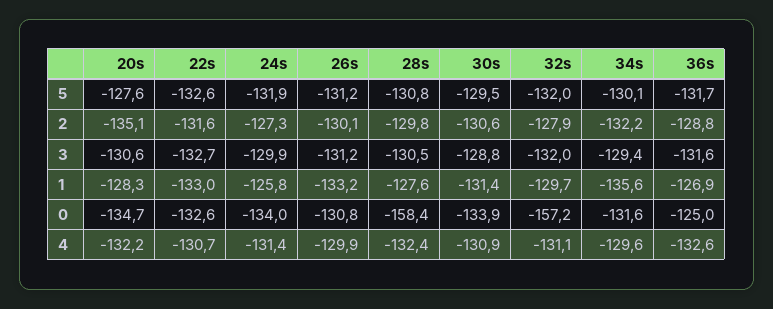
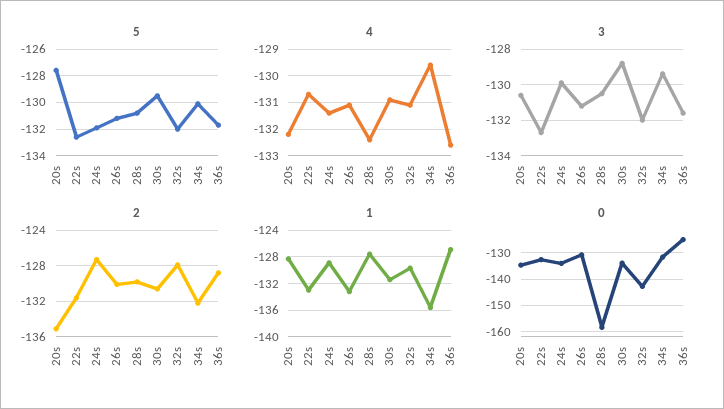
  {
    "5": {
      "20s": -127.6,
      "22s": -132.6,
      "24s": -131.9,
      "26s": -131.2,
      "28s": -130.8,
      "30s": -129.5,
      "32s": -132,
      "34s": -130.1,
      "36s": -131.7
    },
    "2": {
      "20s": -135.1,
      "22s": -131.6,
      "24s": -127.3,
      "26s": -130.1,
      "28s": -129.8,
      "30s": -130.6,
      "32s": -127.9,
      "34s": -132.2,
      "36s": -128.8
    },
    "3": {
      "20s": -130.6,
      "22s": -132.7,
      "24s": -129.9,
      "26s": -131.2,
      "28s": -130.5,
      "30s": -128.8,
      "32s": -132,
      "34s": -129.4,
      "36s": -131.6
    },
    "1": {
      "20s": -128.3,
      "22s": -133,
-     "24s": -125.8,
+     "24s": -129,
      "26s": -133.2,
      "28s": -127.6,
      "30s": -131.4,
      "32s": -129.7,
      "34s": -135.6,
      "36s": -126.9
    },
    "0": {
      "20s": -134.7,
      "22s": -132.6,
      "24s": -134,
      "26s": -130.8,
      "28s": -158.4,
      "30s": -133.9,
-     "32s": -157.2,
+     "32s": -142.5,
      "34s": -131.6,
      "36s": -125
    },
    "4": {
      "20s": -132.2,
      "22s": -130.7,
      "24s": -131.4,
-     "26s": -129.9,
+     "26s": -131,
      "28s": -132.4,
      "30s": -130.9,
      "32s": -131.1,
      "34s": -129.6,
      "36s": -132.6
    }
  }

